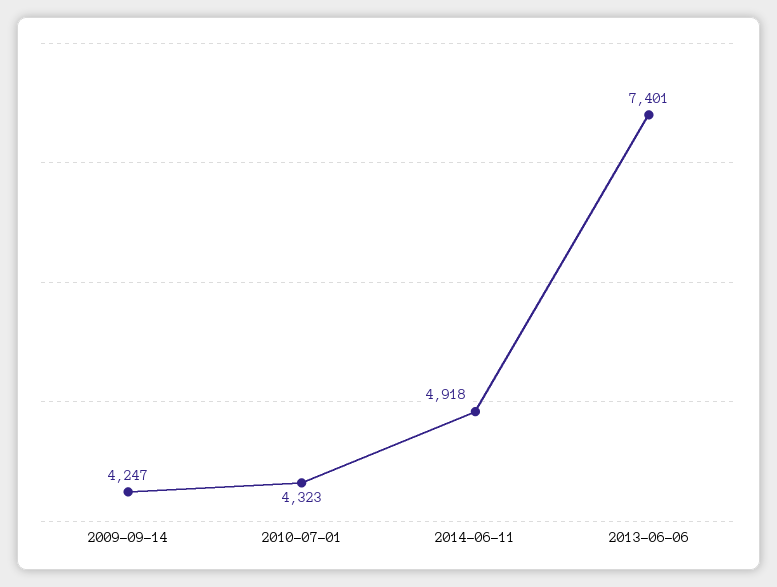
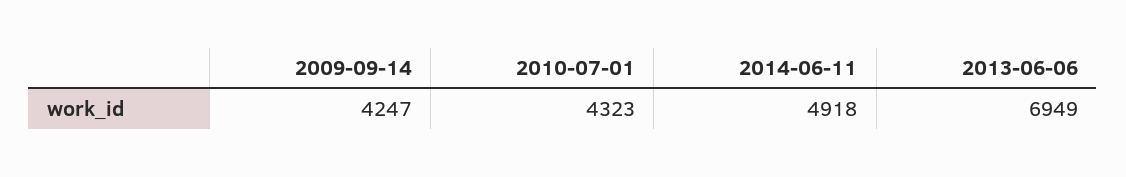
  {
    "2009-09-14": 4247,
    "2010-07-01": 4323,
    "2014-06-11": 4918,
-   "2013-06-06": 7401
+   "2013-06-06": 6949
  }

